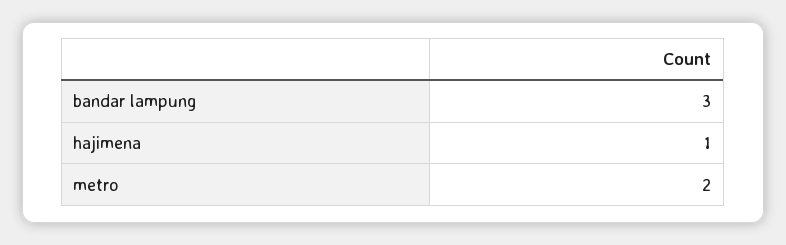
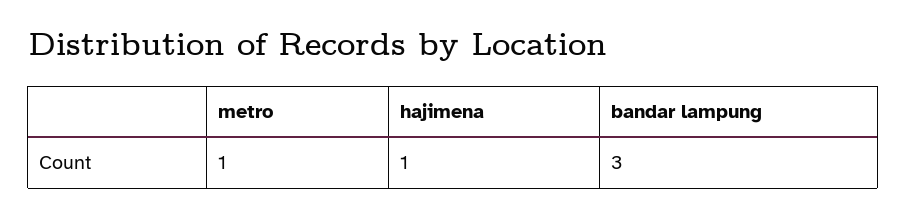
  {
    "bandar lampung": 3,
    "hajimena": 1,
-   "metro": 2
+   "metro": 1
  }

